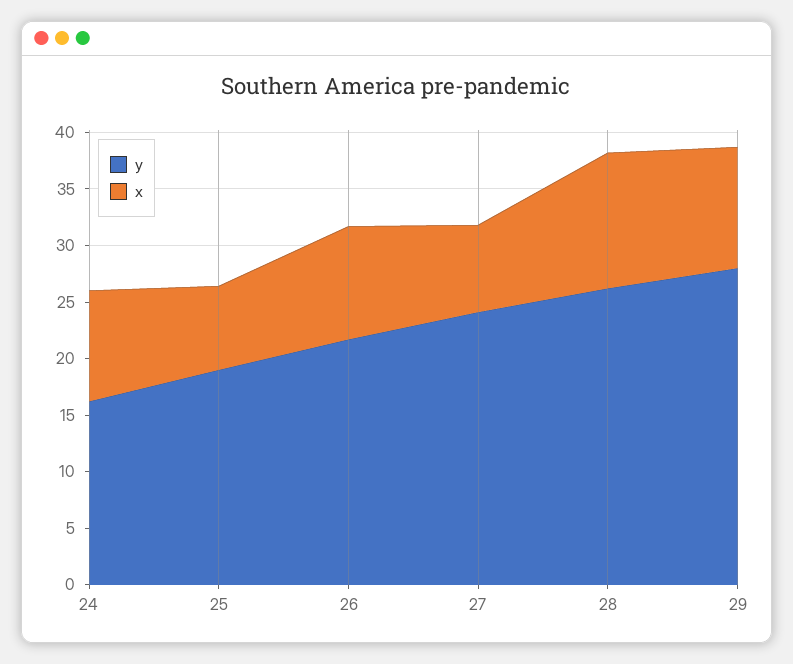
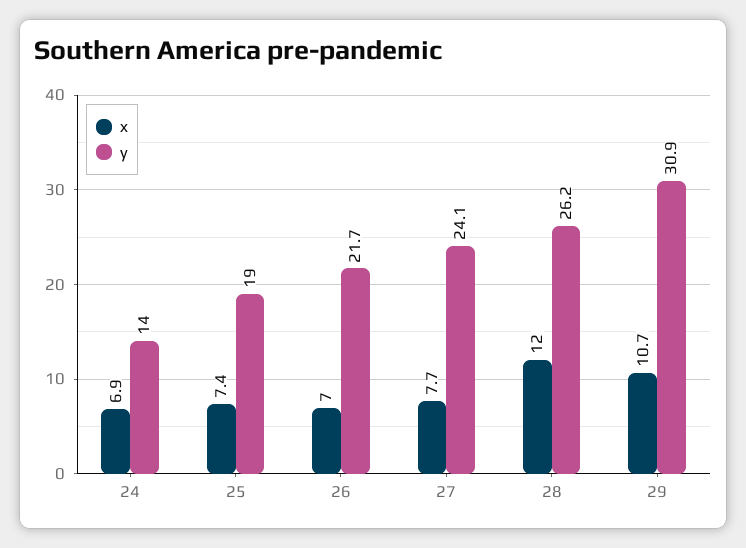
  {
    "y": {
-     "24": 16,
+     "24": 14,
      "25": 19,
      "26": 21.7,
      "27": 24.1,
      "28": 26.2,
-     "29": 28
+     "29": 30.9
    },
    "x": {
-     "24": 10,
+     "24": 6.9,
      "25": 7.4,
-     "26": 10,
+     "26": 7,
      "27": 7.7,
      "28": 12,
      "29": 10.7
    }
  }

